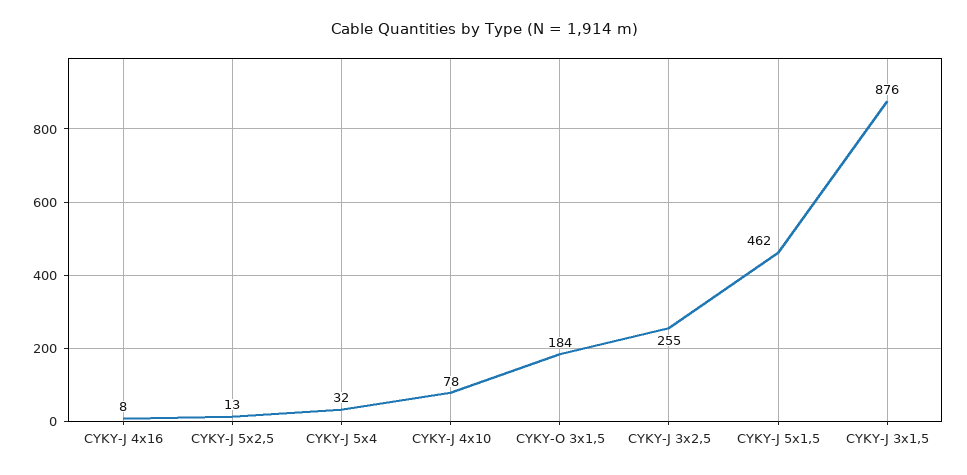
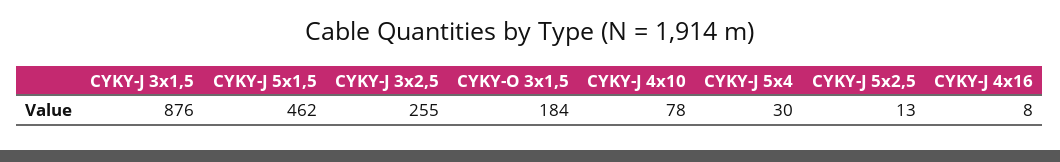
  {
    "CYKY-J 4x16": 8,
    "CYKY-J 5x2,5": 13,
-   "CYKY-J 5x4": 32,
+   "CYKY-J 5x4": 30,
    "CYKY-J 4x10": 78,
    "CYKY-O 3x1,5": 184,
    "CYKY-J 3x2,5": 255,
    "CYKY-J 5x1,5": 462,
    "CYKY-J 3x1,5": 876
  }

